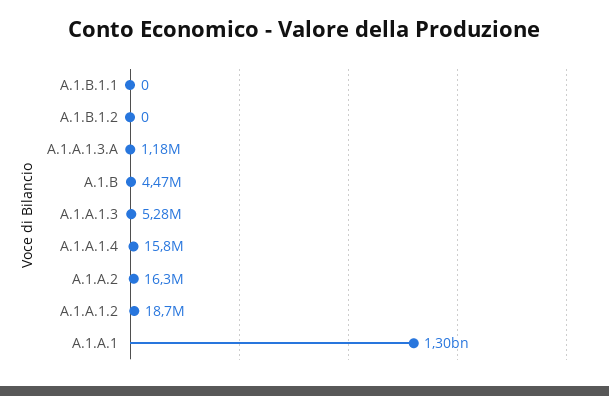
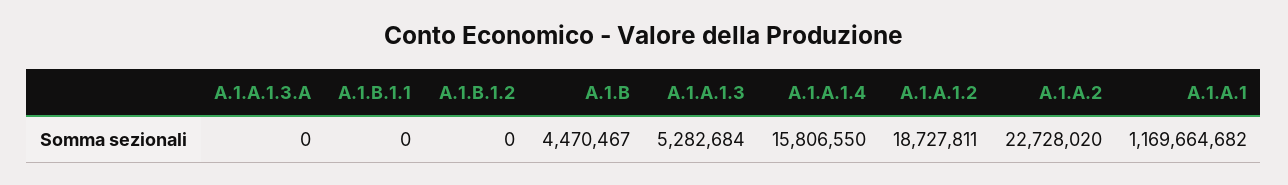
  {
    "A.1.B.1.1": 0,
    "A.1.B.1.2": 0,
-   "A.1.A.1.3.A": 1180000,
+   "A.1.A.1.3.A": 0,
    "A.1.B": 4470467,
    "A.1.A.1.3": 5282684,
    "A.1.A.1.4": 15806550,
-   "A.1.A.2": 16300000,
+   "A.1.A.2": 22728020,
    "A.1.A.1.2": 18727811,
-   "A.1.A.1": 1300000000
+   "A.1.A.1": 1169664682
  }

